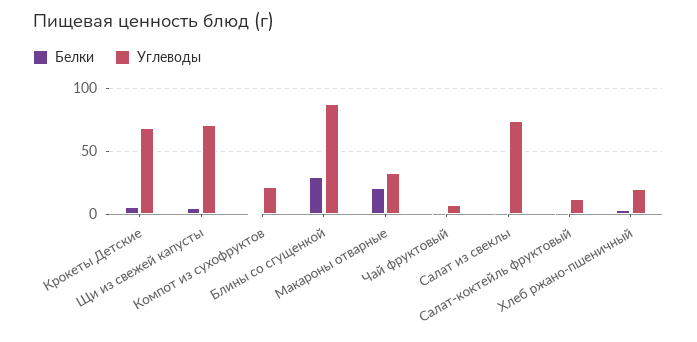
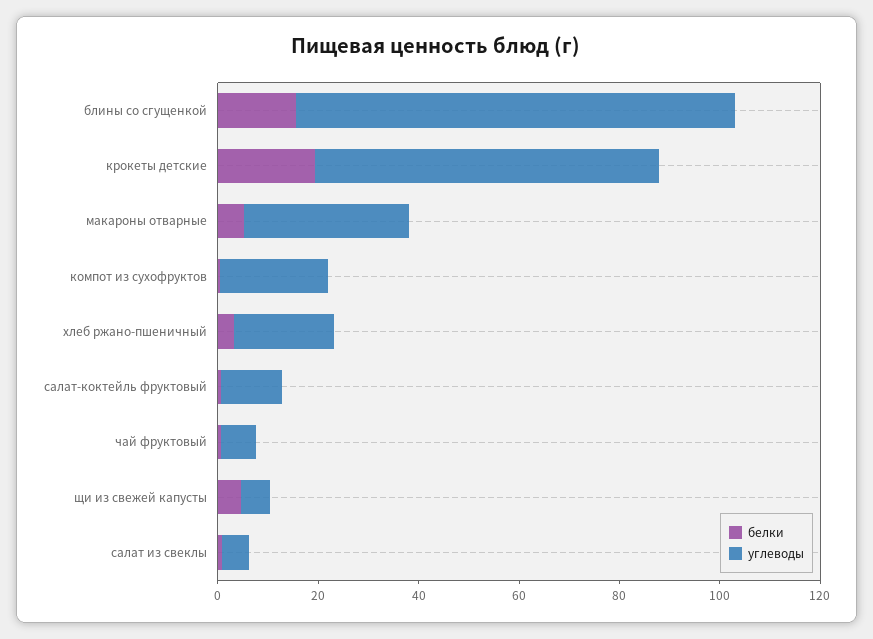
  {
    "Белки": {
-     "Крокеты Детские": 5,
+     "Крокеты Детские": 20,
      "Щи из свежей капусты": 5,
      "Компот из сухофруктов": 0,
-     "Блины со сгущенкой": 30,
+     "Блины со сгущенкой": 15,
-     "Макароны отварные": 20,
+     "Макароны отварные": 5,
      "Чай фруктовый": 0,
      "Салат из свеклы": 0,
      "Салат-коктейль фруктовый": 0,
      "Хлеб ржано-пшеничный": 5
    },
    "Углеводы": {
      "Крокеты Детские": 70,
-     "Щи из свежей капусты": 70,
+     "Щи из свежей капусты": 5,
      "Компот из сухофруктов": 20,
      "Блины со сгущенкой": 90,
      "Макароны отварные": 35,
      "Чай фруктовый": 5,
-     "Салат из свеклы": 75,
+     "Салат из свеклы": 5,
      "Салат-коктейль фруктовый": 10,
      "Хлеб ржано-пшеничный": 20
    }
  }

